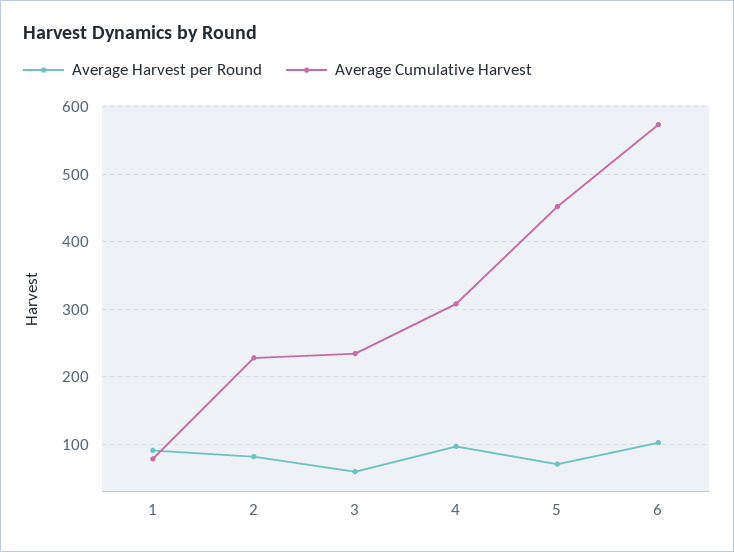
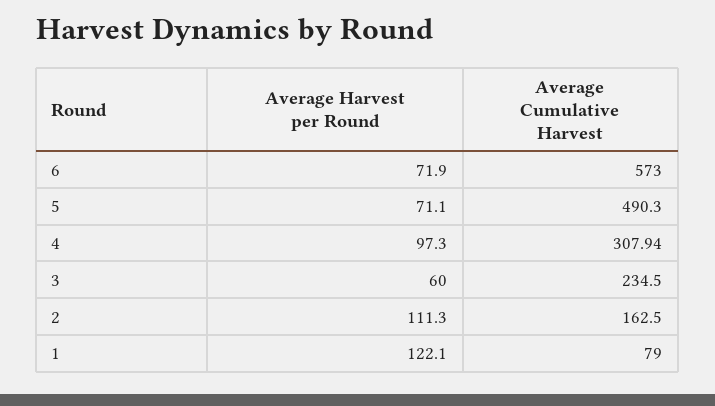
  {
    "Average Harvest per Round": {
-     "1": 90,
+     "1": 122.1,
-     "2": 80,
+     "2": 111.3,
      "3": 60,
      "4": 97.3,
      "5": 71.1,
-     "6": 100
+     "6": 71.9
    },
    "Average Cumulative Harvest": {
      "1": 79,
-     "2": 230,
+     "2": 162.5,
      "3": 234.5,
      "4": 307.94,
-     "5": 450,
+     "5": 490.3,
      "6": 573
    }
  }

